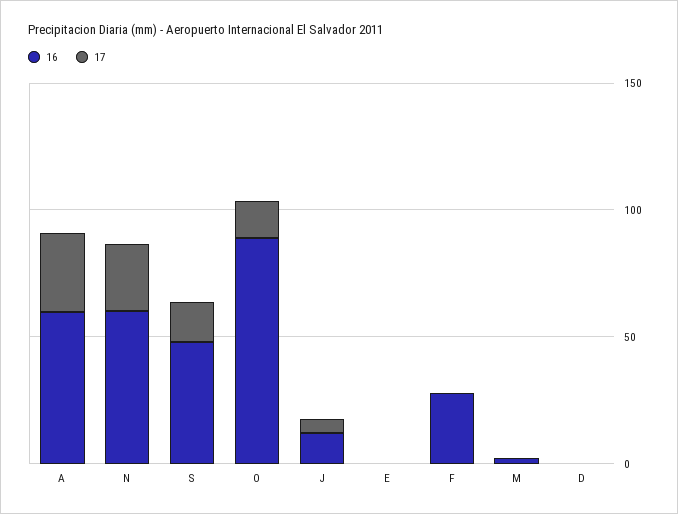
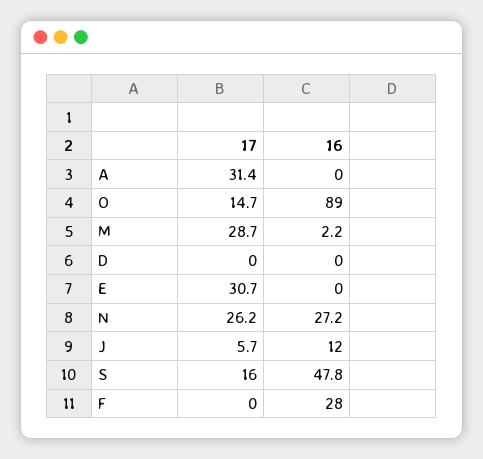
  {
    "16": {
-     "A": 60,
+     "A": 0,
-     "N": 60,
+     "N": 27.2,
      "S": 47.8,
      "O": 89,
      "J": 12,
      "E": 0,
      "F": 28,
      "M": 2.2,
      "D": 0
    },
    "17": {
      "A": 31.4,
      "N": 26.2,
      "S": 16,
      "O": 14.7,
      "J": 5.7,
-     "E": 0,
+     "E": 30.7,
      "F": 0,
-     "M": 0,
+     "M": 28.7,
      "D": 0
    }
  }

